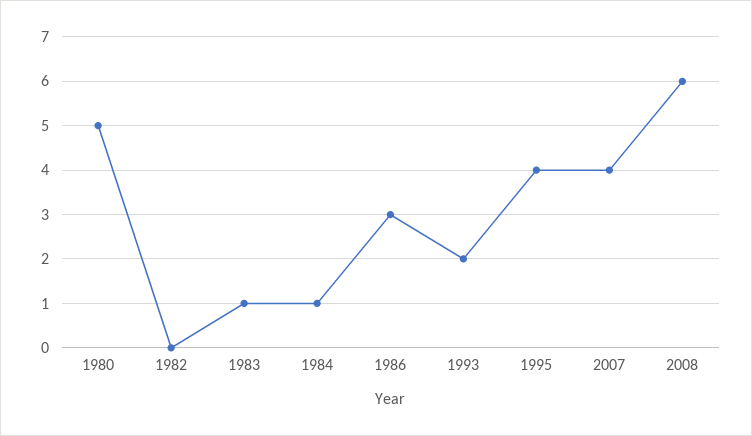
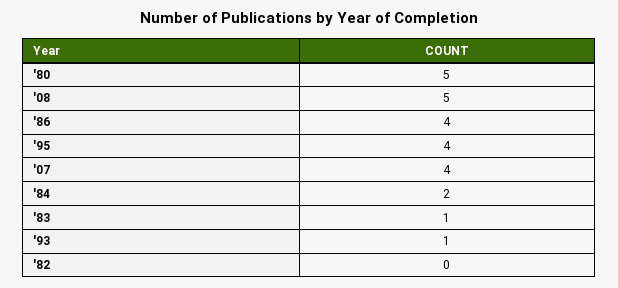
  {
    "1980": 5,
    "1982": 0,
    "1983": 1,
-   "1984": 1,
+   "1984": 2,
-   "1986": 3,
+   "1986": 4,
-   "1993": 2,
+   "1993": 1,
    "1995": 4,
    "2007": 4,
-   "2008": 6
+   "2008": 5
  }

